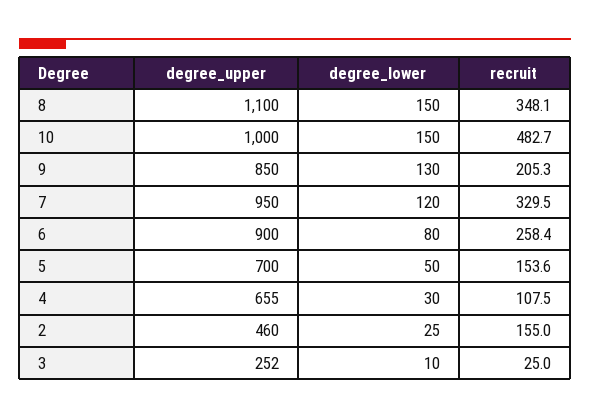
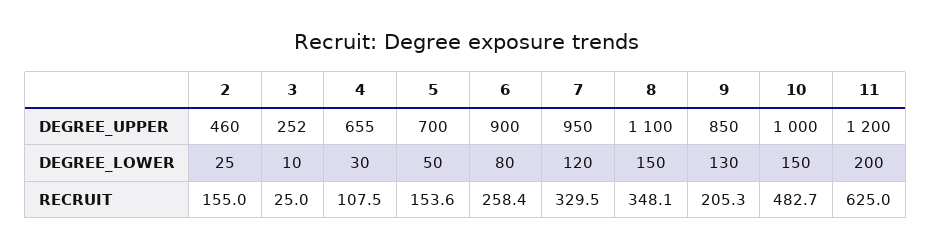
  {
    "degree_upper": {
      "8": 1100,
      "10": 1000,
      "9": 850,
      "7": 950,
      "6": 900,
      "5": 700,
      "4": 655,
      "2": 460,
-     "3": 252
+     "3": 252,
+     "11": 1200
    },
    "degree_lower": {
      "8": 150,
      "10": 150,
      "9": 130,
      "7": 120,
      "6": 80,
      "5": 50,
      "4": 30,
      "2": 25,
-     "3": 10
+     "3": 10,
+     "11": 200
    },
    "recruit": {
      "8": 348.1,
      "10": 482.7,
      "9": 205.3,
      "7": 329.5,
      "6": 258.4,
      "5": 153.6,
      "4": 107.5,
      "2": 155,
-     "3": 25
+     "3": 25,
+     "11": 625
    }
  }

